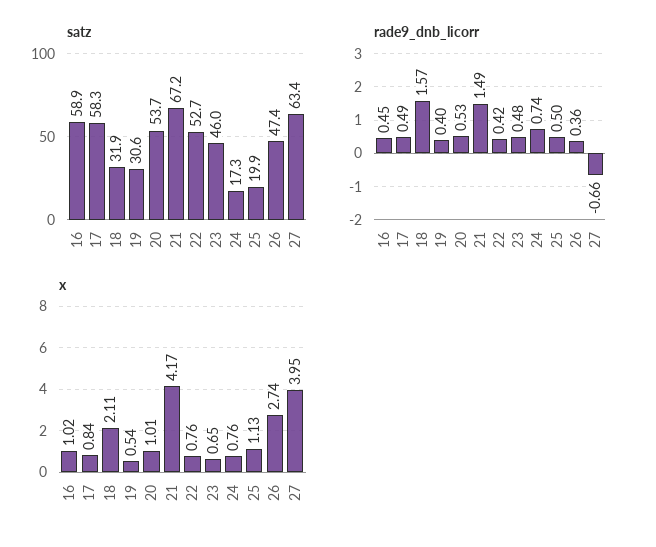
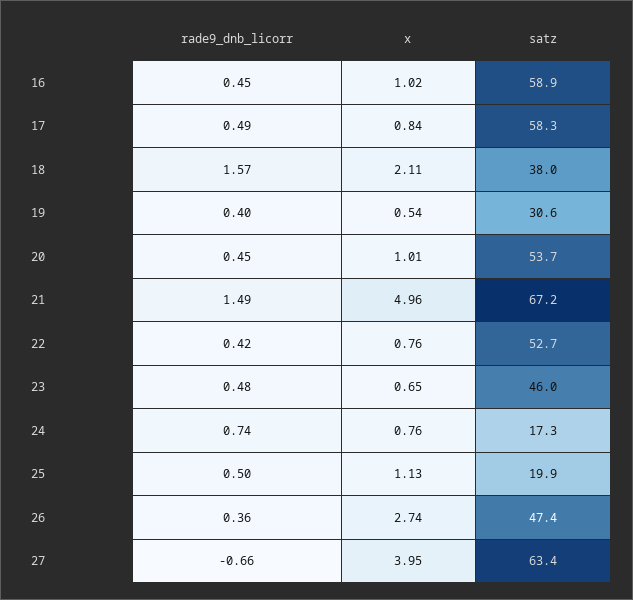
  {
    "satz": {
      "16": 58.9,
      "17": 58.3,
-     "18": 31.9,
+     "18": 38,
      "19": 30.6,
      "20": 53.7,
      "21": 67.2,
      "22": 52.7,
      "23": 46,
      "24": 17.3,
      "25": 19.9,
      "26": 47.4,
      "27": 63.4
    },
    "rade9_dnb_licorr": {
      "16": 0.45,
      "17": 0.49,
      "18": 1.57,
      "19": 0.4,
-     "20": 0.53,
+     "20": 0.45,
      "21": 1.49,
      "22": 0.42,
      "23": 0.48,
      "24": 0.74,
      "25": 0.5,
      "26": 0.36,
      "27": -0.66
    },
    "x": {
      "16": 1.02,
      "17": 0.84,
      "18": 2.11,
      "19": 0.54,
      "20": 1.01,
-     "21": 4.17,
+     "21": 4.96,
      "22": 0.76,
      "23": 0.65,
      "24": 0.76,
      "25": 1.13,
      "26": 2.74,
      "27": 3.95
    }
  }

